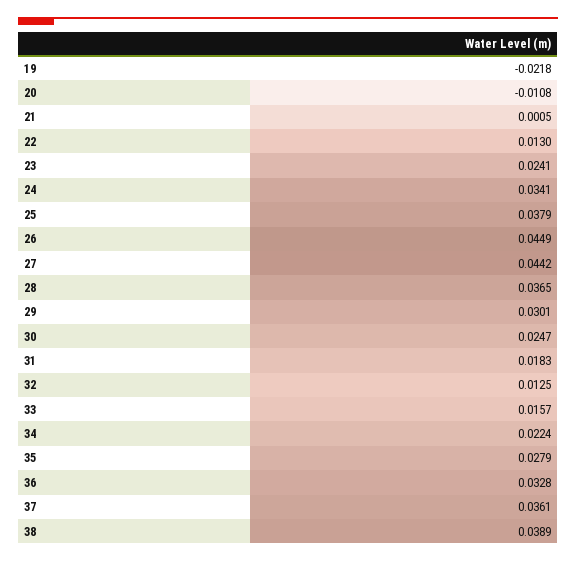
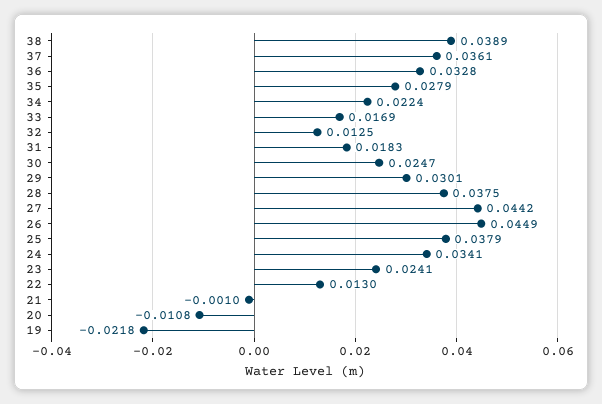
  {
    "19": -0.0218,
    "20": -0.0108,
-   "21": 0.0005,
+   "21": -0.001,
    "22": 0.013,
    "23": 0.0241,
    "24": 0.0341,
    "25": 0.0379,
    "26": 0.0449,
    "27": 0.0442,
-   "28": 0.0365,
+   "28": 0.0375,
    "29": 0.0301,
    "30": 0.0247,
    "31": 0.0183,
    "32": 0.0125,
-   "33": 0.0157,
+   "33": 0.0169,
    "34": 0.0224,
    "35": 0.0279,
    "36": 0.0328,
    "37": 0.0361,
    "38": 0.0389
  }

